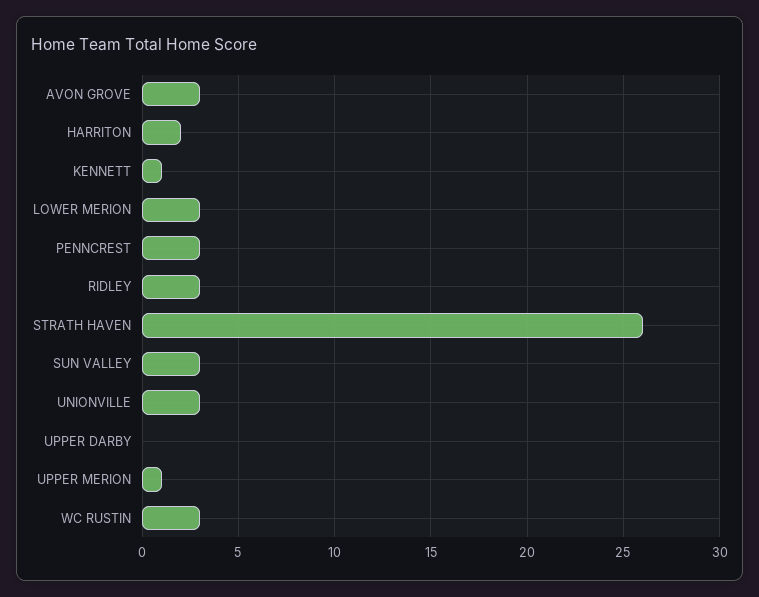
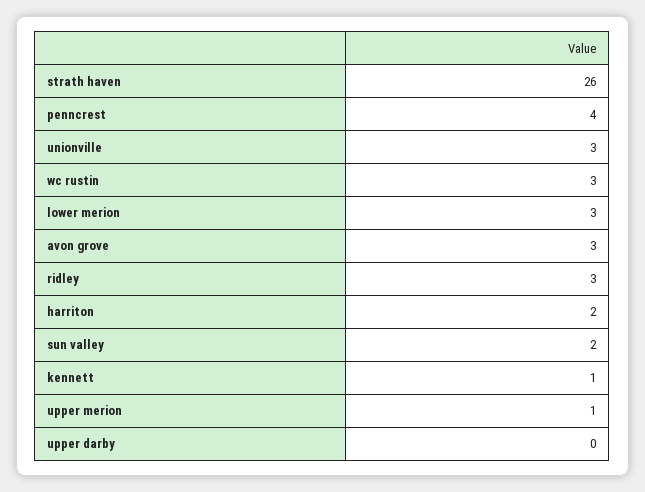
  {
    "AVON GROVE": 3,
    "HARRITON": 2,
    "KENNETT": 1,
    "LOWER MERION": 3,
-   "PENNCREST": 3,
+   "PENNCREST": 4,
    "RIDLEY": 3,
    "STRATH HAVEN": 26,
-   "SUN VALLEY": 3,
+   "SUN VALLEY": 2,
    "UNIONVILLE": 3,
    "UPPER DARBY": 0,
    "UPPER MERION": 1,
    "WC RUSTIN": 3
  }

